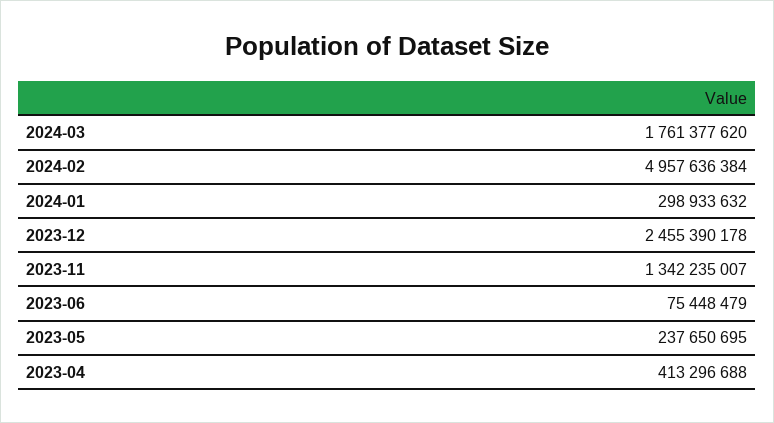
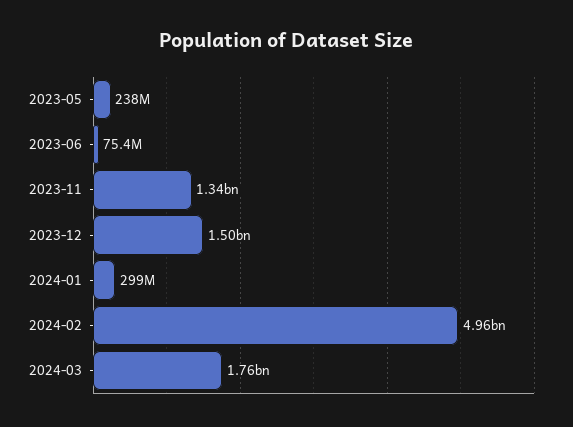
  {
    "2024-03": 1761377620,
    "2024-02": 4957636384,
    "2024-01": 298933632,
-   "2023-12": 2455390178,
+   "2023-12": 1500000000,
    "2023-11": 1342235007,
    "2023-06": 75448479,
-   "2023-05": 237650695,
+   "2023-05": 237650695
-   "2023-04": 413296688
  }

